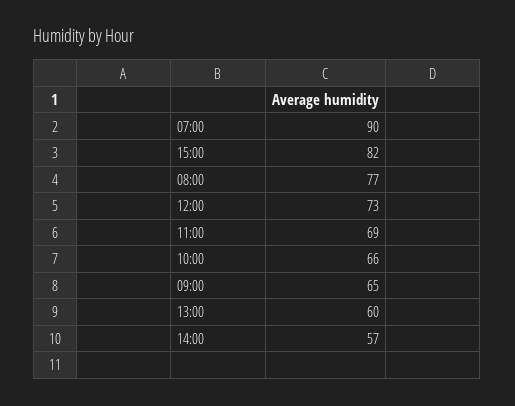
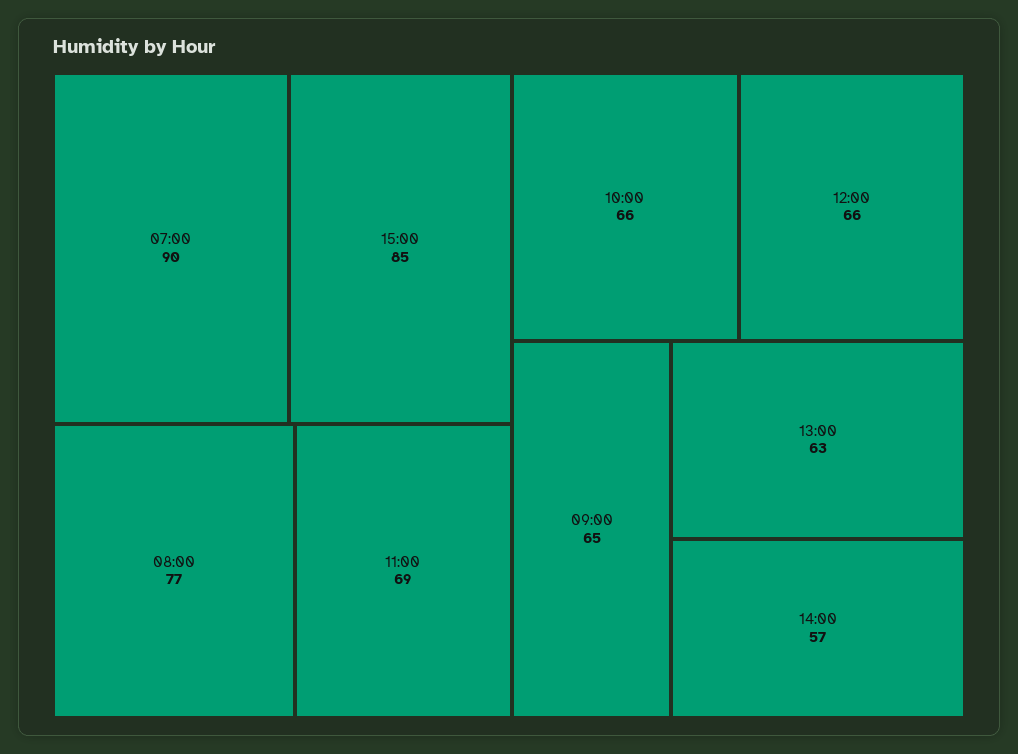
  {
    "07:00": 90,
-   "15:00": 82,
+   "15:00": 85,
    "08:00": 77,
-   "12:00": 73,
+   "12:00": 66,
    "11:00": 69,
    "10:00": 66,
    "09:00": 65,
-   "13:00": 60,
+   "13:00": 63,
    "14:00": 57
  }

